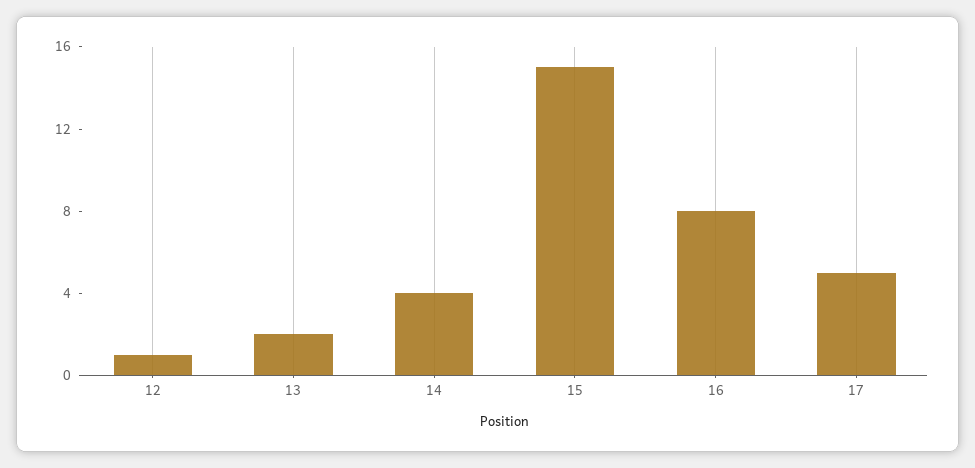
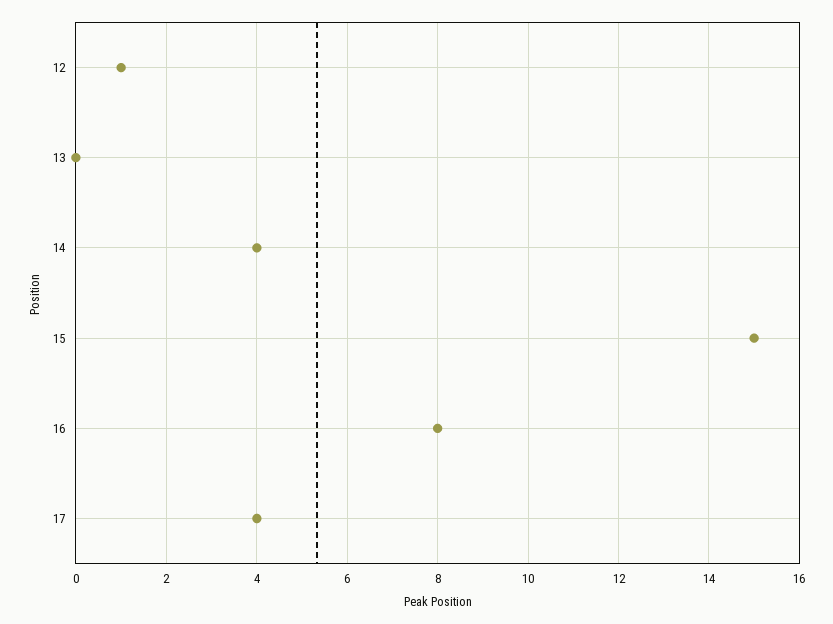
  {
    "12": 1,
-   "13": 2,
+   "13": 0,
    "14": 4,
    "15": 15,
    "16": 8,
-   "17": 5
+   "17": 4
  }

